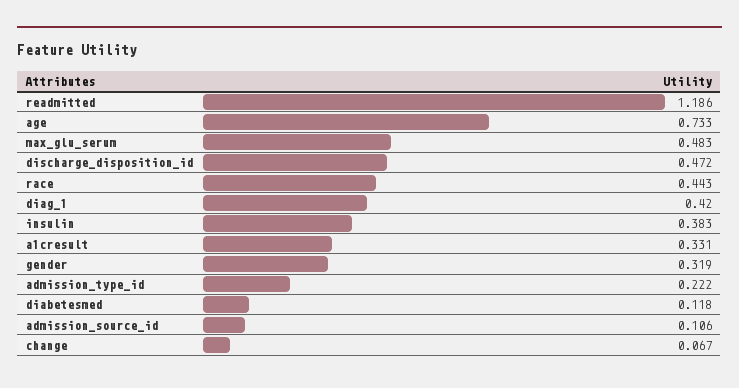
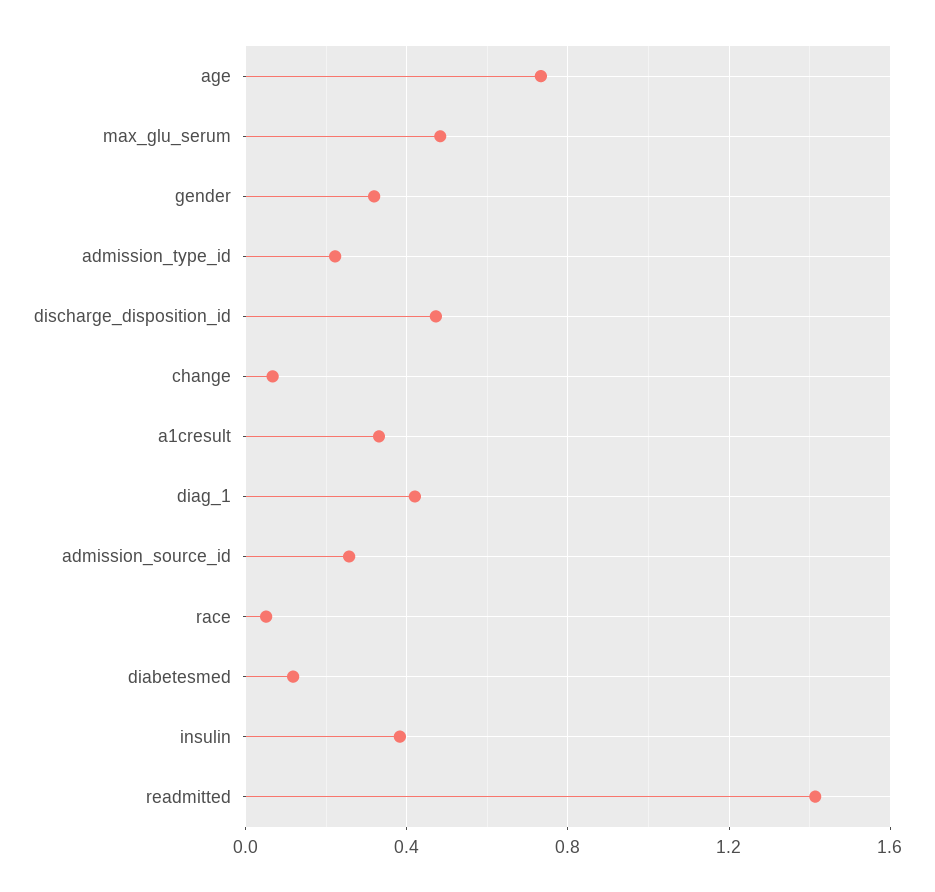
  {
-   "readmitted": 1.186,
+   "readmitted": 1.4,
    "age": 0.733,
    "max_glu_serum": 0.483,
    "discharge_disposition_id": 0.472,
-   "race": 0.443,
+   "race": 0.05,
    "diag_1": 0.42,
    "insulin": 0.383,
    "a1cresult": 0.331,
    "gender": 0.319,
    "admission_type_id": 0.222,
    "diabetesmed": 0.118,
-   "admission_source_id": 0.106,
+   "admission_source_id": 0.25,
    "change": 0.067
  }

